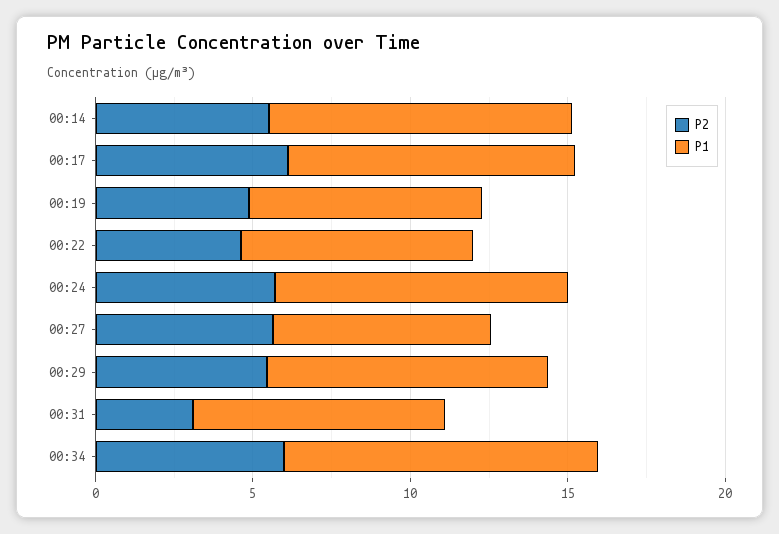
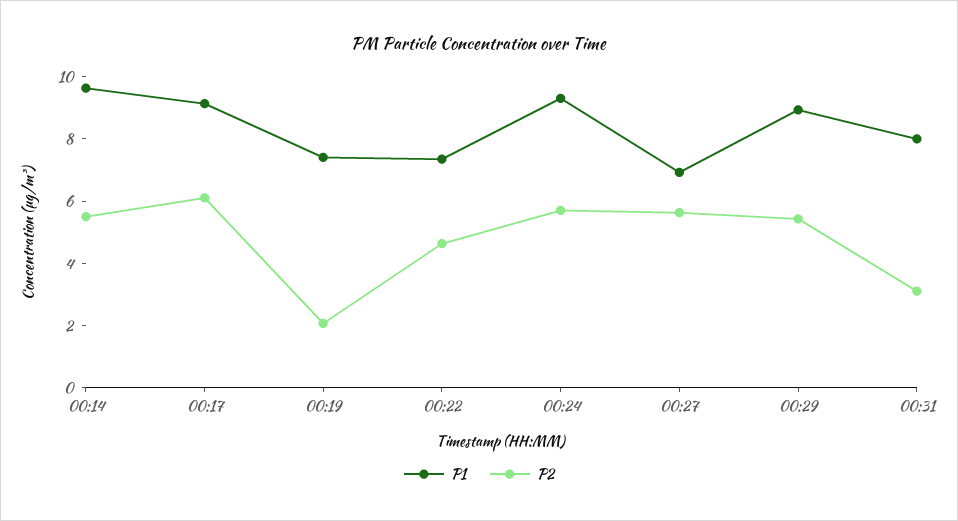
  {
    "P2": {
      "00:14": 5.5,
      "00:17": 6,
-     "00:19": 5,
+     "00:19": 2,
      "00:22": 4.5,
      "00:24": 5.5,
      "00:27": 5.5,
      "00:29": 5.5,
-     "00:31": 3,
+     "00:31": 3
-     "00:34": 6
    },
    "P1": {
      "00:14": 9.5,
      "00:17": 9,
      "00:19": 7.5,
      "00:22": 7.5,
      "00:24": 9.5,
      "00:27": 7,
      "00:29": 9,
-     "00:31": 8,
+     "00:31": 8
-     "00:34": 10
    }
  }

